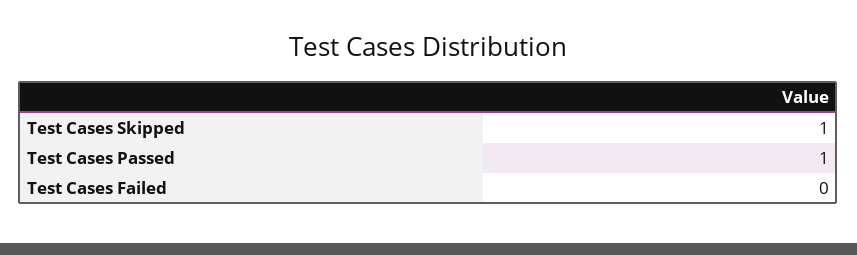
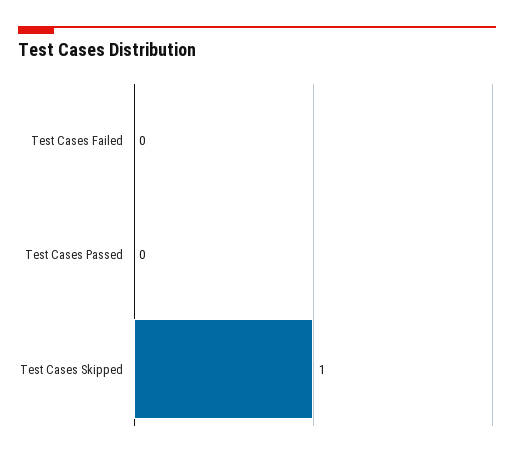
  {
    "Test Cases Skipped": 1,
-   "Test Cases Passed": 1,
+   "Test Cases Passed": 0,
    "Test Cases Failed": 0
  }

